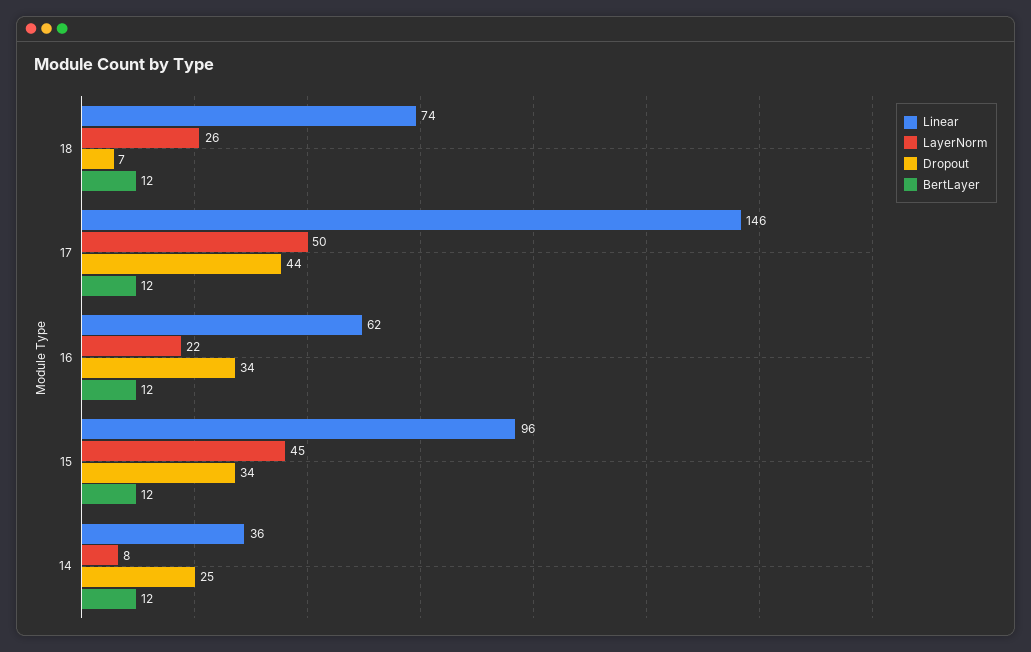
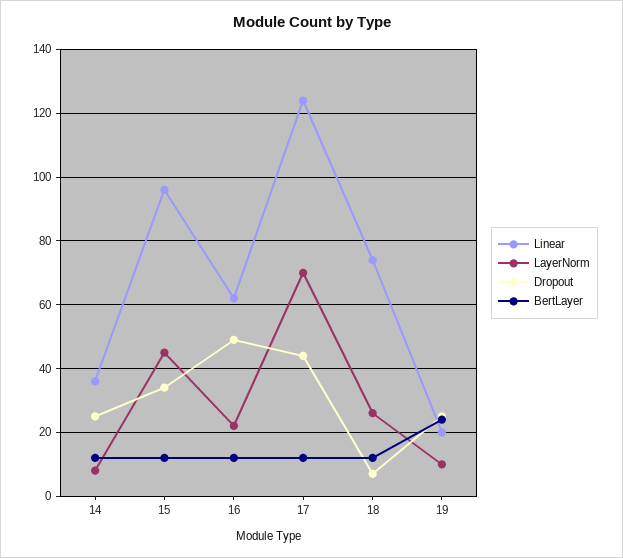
  {
    "Linear": {
      "18": 74,
-     "17": 146,
+     "17": 125,
      "16": 62,
      "15": 96,
-     "14": 36
+     "14": 36,
+     "19": 20
    },
    "LayerNorm": {
      "18": 26,
-     "17": 50,
+     "17": 70,
      "16": 22,
      "15": 45,
-     "14": 8
+     "14": 8,
+     "19": 10
    },
    "Dropout": {
      "18": 7,
      "17": 44,
-     "16": 34,
+     "16": 50,
      "15": 34,
-     "14": 25
+     "14": 25,
+     "19": 25
    },
    "BertLayer": {
      "18": 12,
      "17": 12,
      "16": 12,
      "15": 12,
-     "14": 12
+     "14": 12,
+     "19": 25
    }
  }

